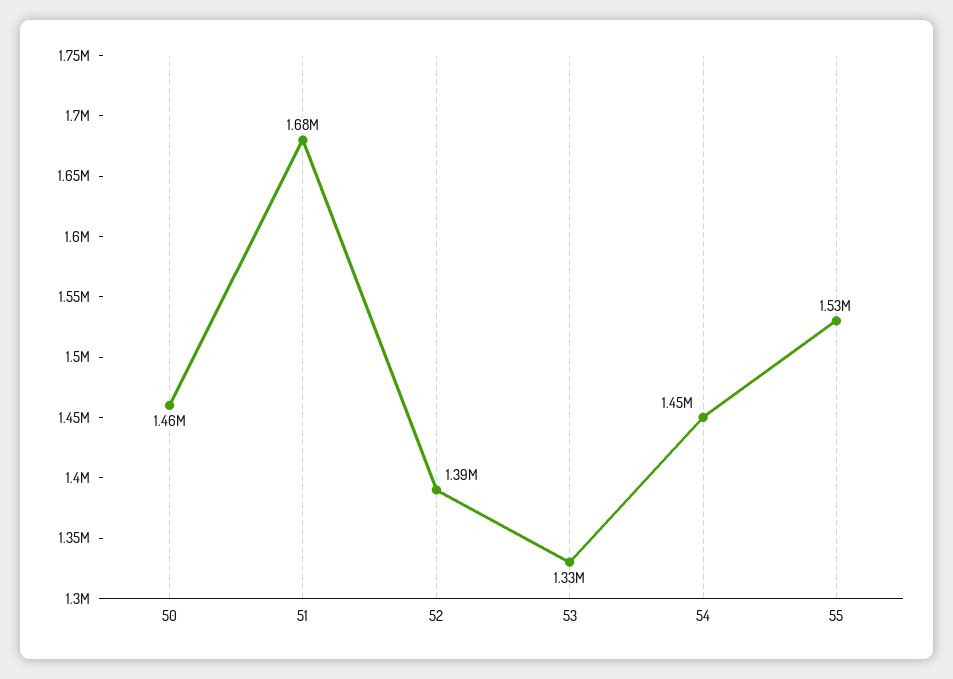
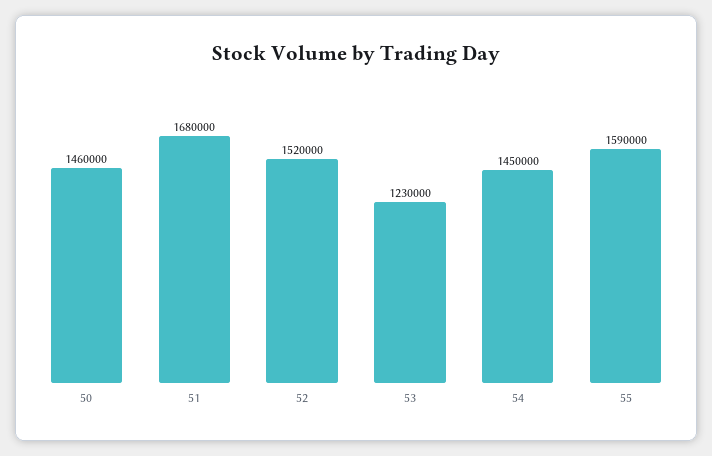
  {
    "50": 1460000,
    "51": 1680000,
-   "52": 1390000,
+   "52": 1520000,
-   "53": 1330000,
+   "53": 1230000,
    "54": 1450000,
-   "55": 1530000
+   "55": 1590000
  }

